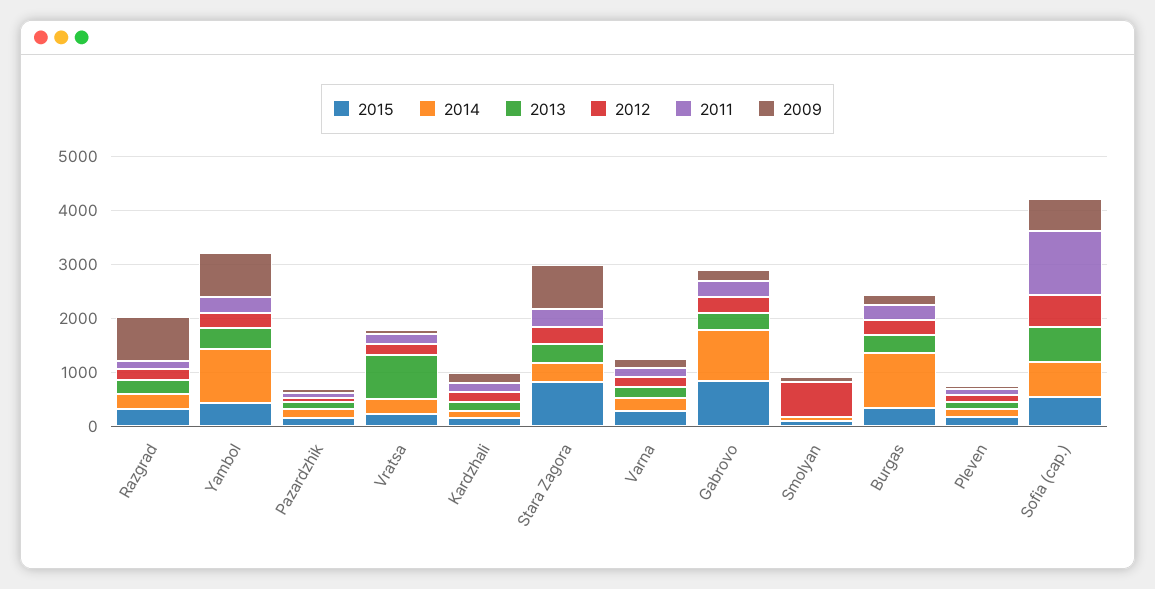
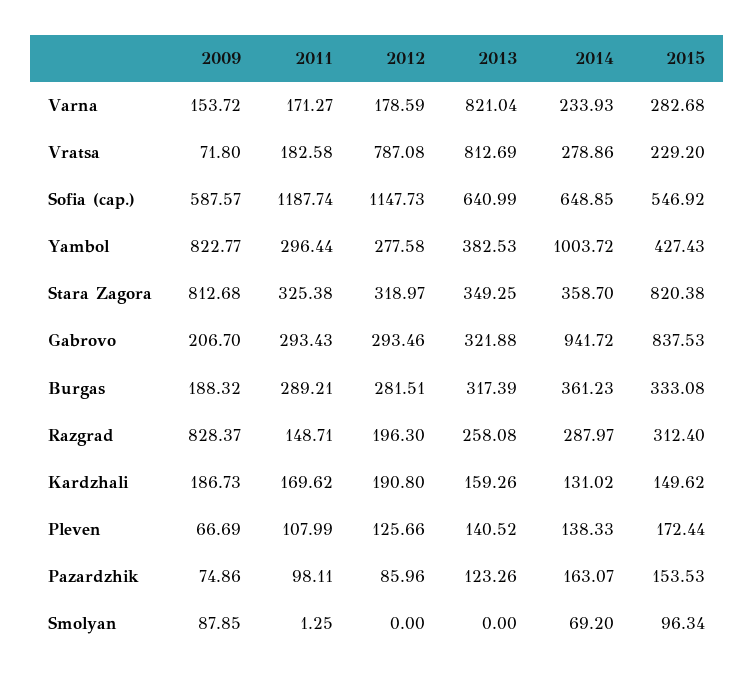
  {
    "2015": {
      "Razgrad": 312.4,
      "Yambol": 427.43,
      "Pazardzhik": 153.53,
      "Vratsa": 229.2,
      "Kardzhali": 149.62,
      "Stara Zagora": 820.38,
      "Varna": 282.68,
      "Gabrovo": 837.53,
      "Smolyan": 96.34,
      "Burgas": 333.08,
      "Pleven": 172.44,
      "Sofia (cap.)": 546.92
    },
    "2014": {
      "Razgrad": 287.97,
      "Yambol": 1003.72,
      "Pazardzhik": 163.07,
      "Vratsa": 278.86,
      "Kardzhali": 131.02,
      "Stara Zagora": 358.7,
      "Varna": 233.93,
      "Gabrovo": 941.72,
      "Smolyan": 69.2,
-     "Burgas": 1000,
+     "Burgas": 361.23,
      "Pleven": 138.33,
      "Sofia (cap.)": 648.85
    },
    "2013": {
      "Razgrad": 258.08,
      "Yambol": 382.53,
      "Pazardzhik": 123.26,
      "Vratsa": 812.69,
      "Kardzhali": 159.26,
      "Stara Zagora": 349.25,
-     "Varna": 200,
+     "Varna": 821.04,
      "Gabrovo": 321.88,
      "Smolyan": 0,
      "Burgas": 317.39,
      "Pleven": 140.52,
      "Sofia (cap.)": 640.99
    },
    "2012": {
      "Razgrad": 196.3,
      "Yambol": 277.58,
      "Pazardzhik": 85.96,
-     "Vratsa": 200,
+     "Vratsa": 787.08,
      "Kardzhali": 190.8,
      "Stara Zagora": 318.97,
      "Varna": 178.59,
      "Gabrovo": 293.46,
-     "Smolyan": 600,
+     "Smolyan": 0,
      "Burgas": 281.51,
      "Pleven": 125.66,
-     "Sofia (cap.)": 600
+     "Sofia (cap.)": 1147.73
    },
    "2011": {
      "Razgrad": 148.71,
      "Yambol": 296.44,
      "Pazardzhik": 98.11,
      "Vratsa": 182.58,
      "Kardzhali": 169.62,
      "Stara Zagora": 325.38,
      "Varna": 171.27,
      "Gabrovo": 293.43,
      "Smolyan": 1.25,
      "Burgas": 289.21,
      "Pleven": 107.99,
      "Sofia (cap.)": 1187.74
    },
    "2009": {
      "Razgrad": 828.37,
      "Yambol": 822.77,
      "Pazardzhik": 74.86,
      "Vratsa": 71.8,
      "Kardzhali": 186.73,
      "Stara Zagora": 812.68,
      "Varna": 153.72,
      "Gabrovo": 206.7,
      "Smolyan": 87.85,
      "Burgas": 188.32,
      "Pleven": 66.69,
      "Sofia (cap.)": 587.57
    }
  }

